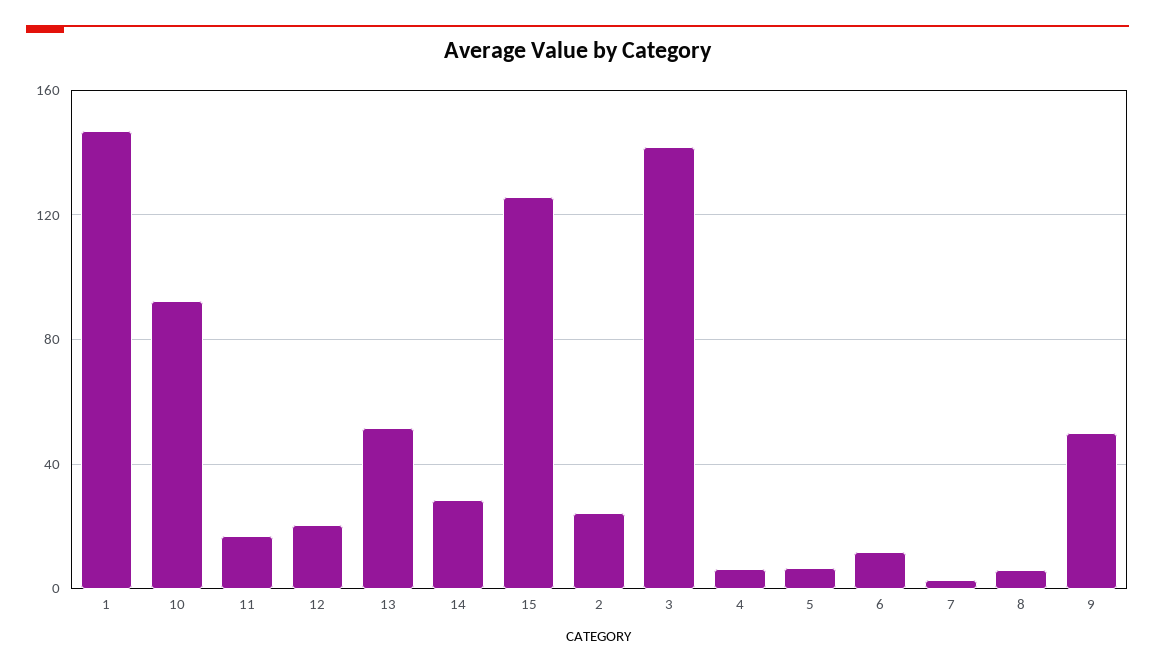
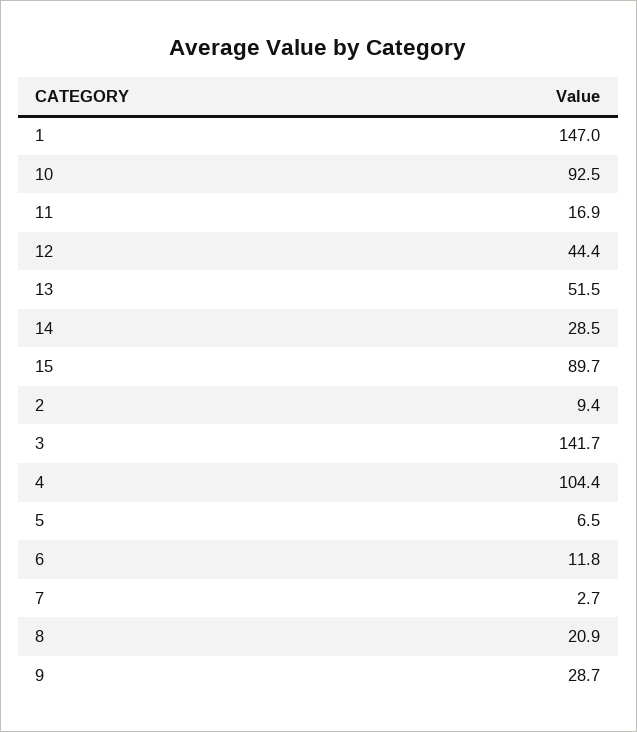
  {
    "1": 147,
    "10": 92.5,
    "11": 16.9,
-   "12": 20,
+   "12": 44.4,
    "13": 51.5,
    "14": 28.5,
-   "15": 125,
+   "15": 89.7,
-   "2": 25,
+   "2": 9.4,
    "3": 141.7,
-   "4": 5,
+   "4": 104.4,
    "5": 6.5,
    "6": 11.8,
    "7": 2.7,
-   "8": 5,
+   "8": 20.9,
-   "9": 50
+   "9": 28.7
  }

